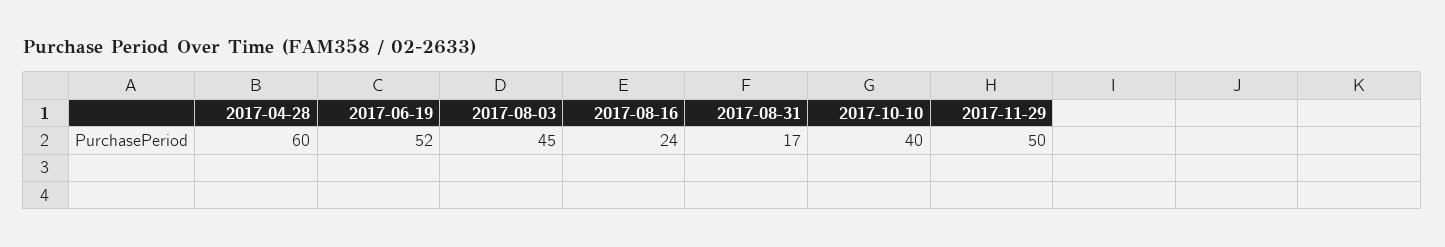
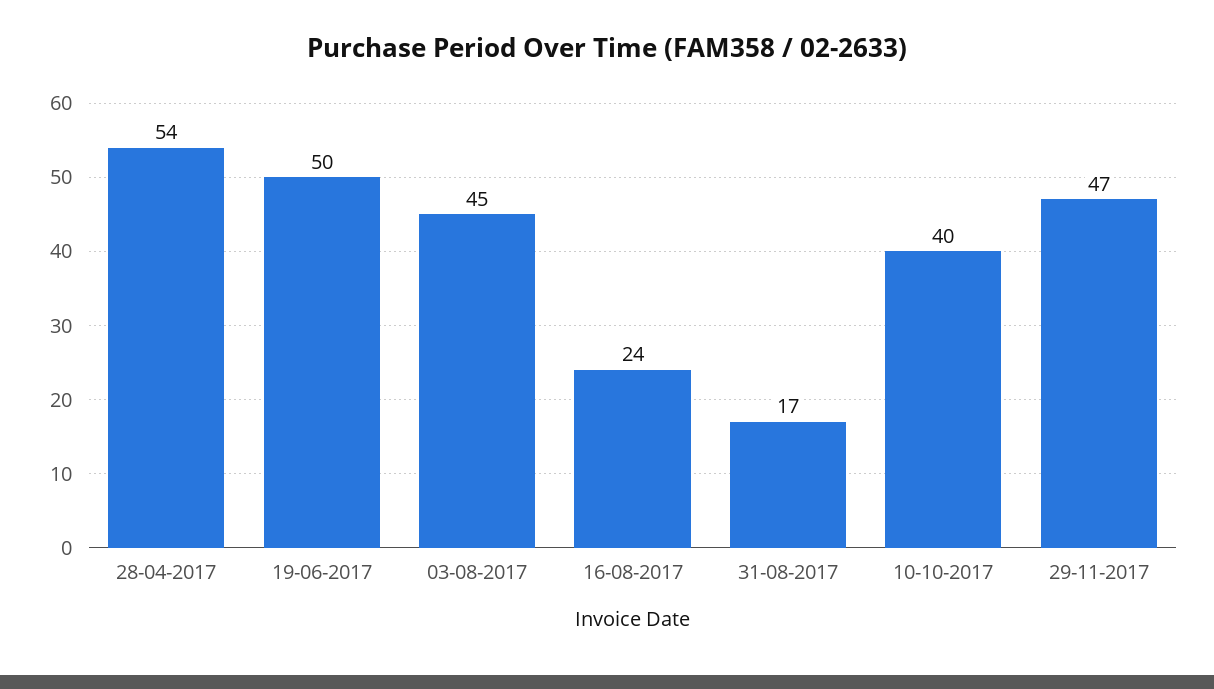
  {
-   "2017-04-28": 60,
+   "2017-04-28": 54,
-   "2017-06-19": 52,
+   "2017-06-19": 50,
    "2017-08-03": 45,
    "2017-08-16": 24,
    "2017-08-31": 17,
    "2017-10-10": 40,
-   "2017-11-29": 50
+   "2017-11-29": 47
  }

